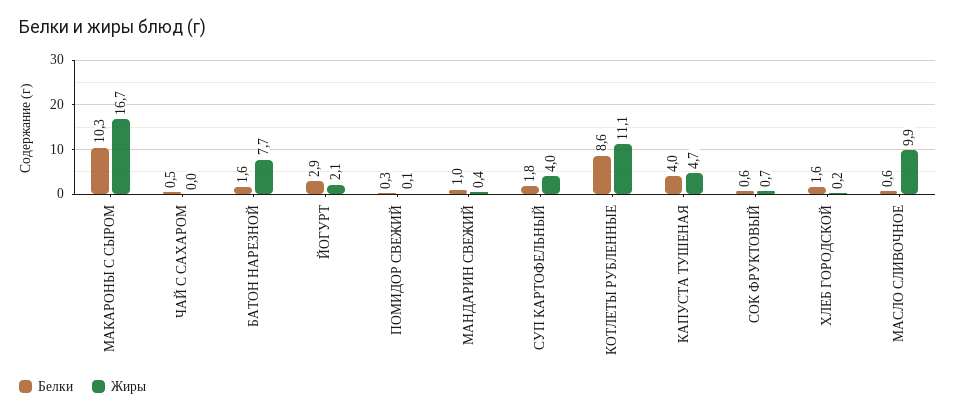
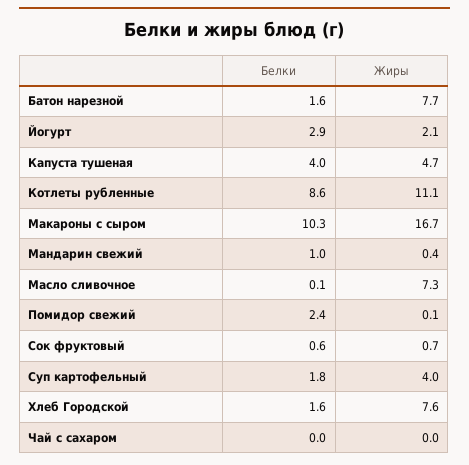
  {
    "Белки": {
      "МАКАРОНЫ С СЫРОМ": 10.3,
-     "ЧАЙ С САХАРОМ": 0.5,
+     "ЧАЙ С САХАРОМ": 0,
      "БАТОН НАРЕЗНОЙ": 1.6,
      "ЙОГУРТ": 2.9,
-     "ПОМИДОР СВЕЖИЙ": 0.3,
+     "ПОМИДОР СВЕЖИЙ": 2.4,
      "МАНДАРИН СВЕЖИЙ": 1,
      "СУП КАРТОФЕЛЬНЫЙ": 1.8,
      "КОТЛЕТЫ РУБЛЕННЫЕ": 8.6,
      "КАПУСТА ТУШЕНАЯ": 4,
      "СОК ФРУКТОВЫЙ": 0.6,
      "ХЛЕБ ГОРОДСКОЙ": 1.6,
-     "МАСЛО СЛИВОЧНОЕ": 0.6
+     "МАСЛО СЛИВОЧНОЕ": 0.1
    },
    "Жиры": {
      "МАКАРОНЫ С СЫРОМ": 16.7,
      "ЧАЙ С САХАРОМ": 0,
      "БАТОН НАРЕЗНОЙ": 7.7,
      "ЙОГУРТ": 2.1,
      "ПОМИДОР СВЕЖИЙ": 0.1,
      "МАНДАРИН СВЕЖИЙ": 0.4,
      "СУП КАРТОФЕЛЬНЫЙ": 4,
      "КОТЛЕТЫ РУБЛЕННЫЕ": 11.1,
      "КАПУСТА ТУШЕНАЯ": 4.7,
      "СОК ФРУКТОВЫЙ": 0.7,
-     "ХЛЕБ ГОРОДСКОЙ": 0.2,
+     "ХЛЕБ ГОРОДСКОЙ": 7.6,
-     "МАСЛО СЛИВОЧНОЕ": 9.9
+     "МАСЛО СЛИВОЧНОЕ": 7.3
    }
  }

